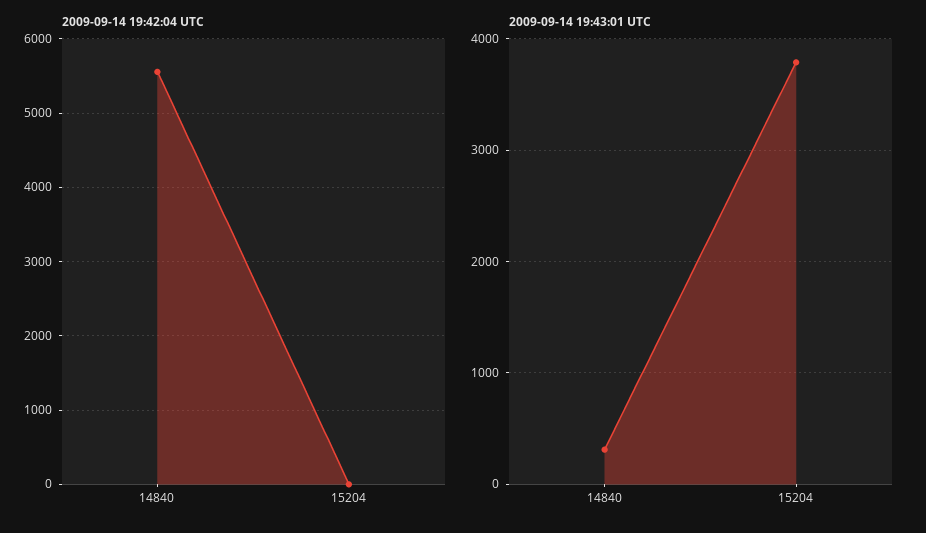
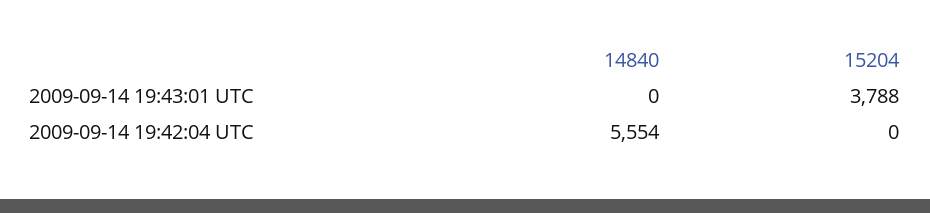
  {
    "2009-09-14 19:42:04 UTC": {
      "14840": 5554,
      "15204": 0
    },
    "2009-09-14 19:43:01 UTC": {
-     "14840": 300,
+     "14840": 0,
      "15204": 3788
    }
  }

